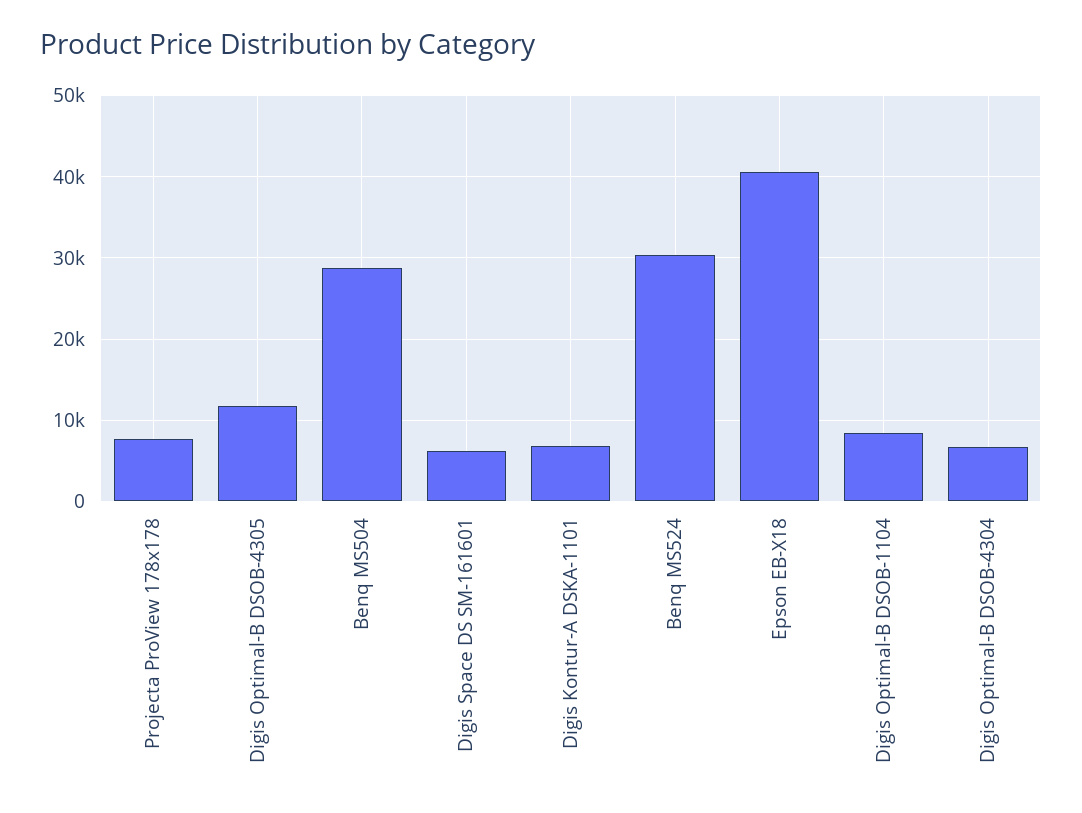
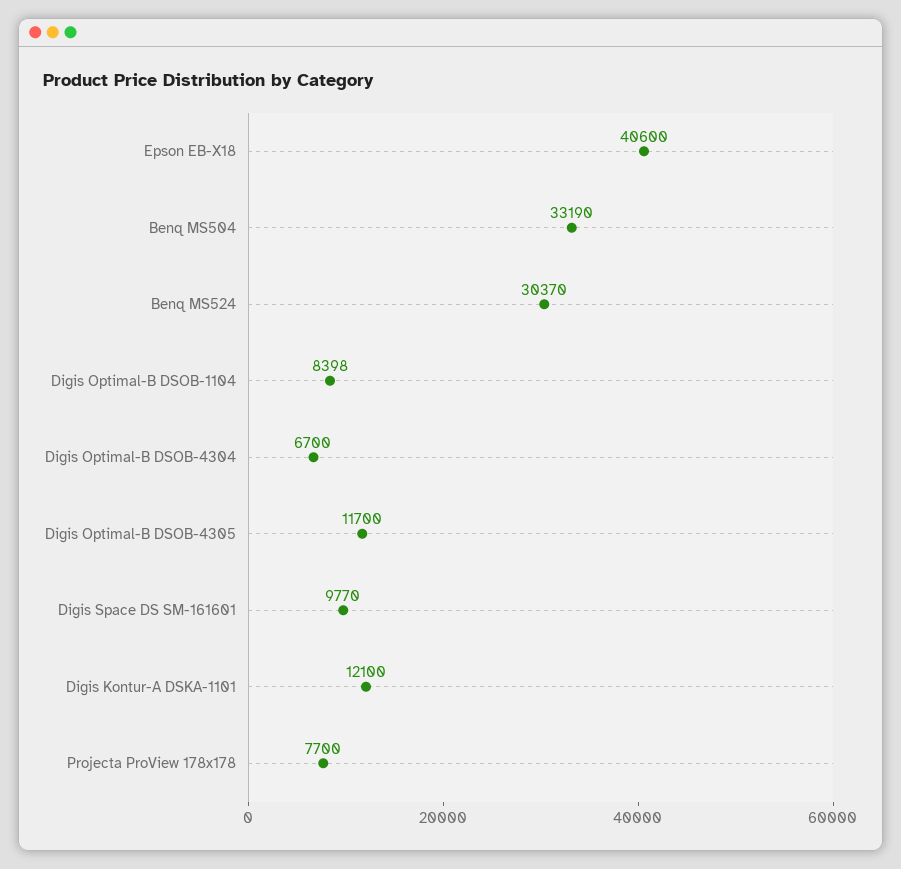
  {
    "Projecta ProView 178x178": 7700,
    "Digis Optimal-B DSOB-4305": 11700,
-   "Benq MS504": 29000,
+   "Benq MS504": 33190,
-   "Digis Space DS SM-161601": 6000,
+   "Digis Space DS SM-161601": 9770,
-   "Digis Kontur-A DSKA-1101": 7000,
+   "Digis Kontur-A DSKA-1101": 12100,
    "Benq MS524": 30370,
    "Epson EB-X18": 40600,
    "Digis Optimal-B DSOB-1104": 8398,
    "Digis Optimal-B DSOB-4304": 6700
  }

